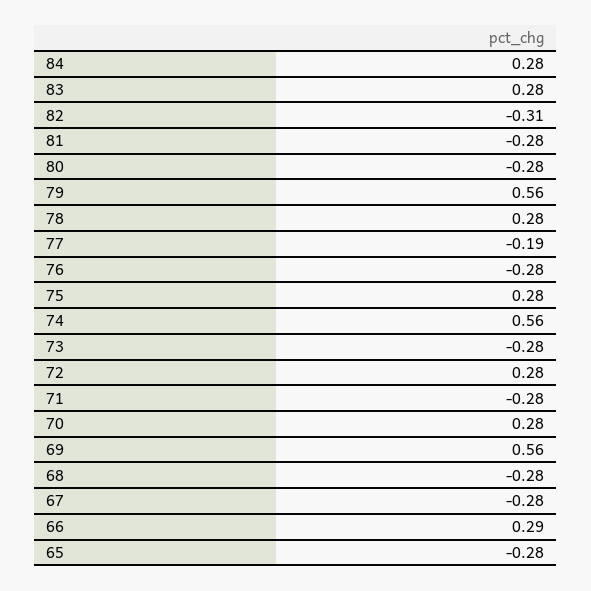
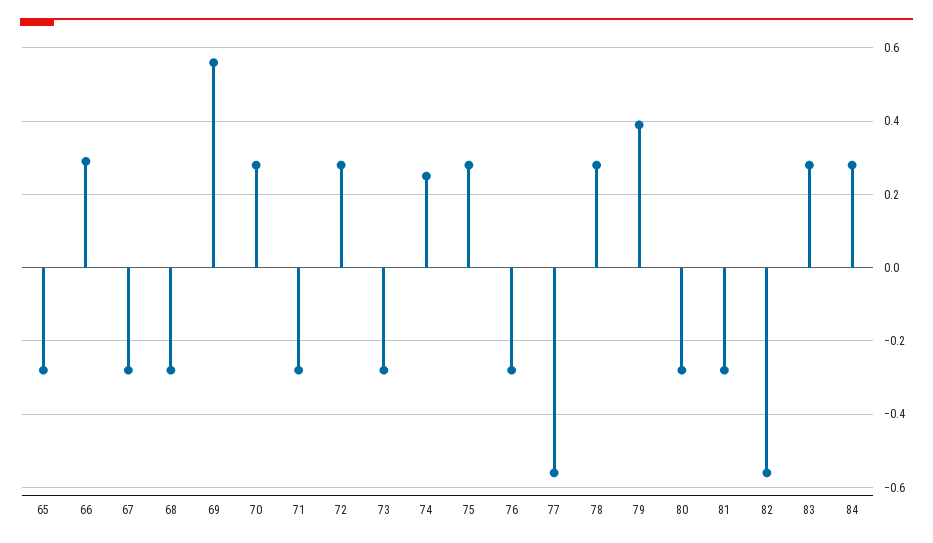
  {
    "84": 0.28,
    "83": 0.28,
-   "82": -0.31,
+   "82": -0.55,
    "81": -0.28,
    "80": -0.28,
-   "79": 0.56,
+   "79": 0.4,
    "78": 0.28,
-   "77": -0.19,
+   "77": -0.55,
    "76": -0.28,
    "75": 0.28,
-   "74": 0.56,
+   "74": 0.25,
    "73": -0.28,
    "72": 0.28,
    "71": -0.28,
    "70": 0.28,
    "69": 0.56,
    "68": -0.28,
    "67": -0.28,
    "66": 0.29,
    "65": -0.28
  }

